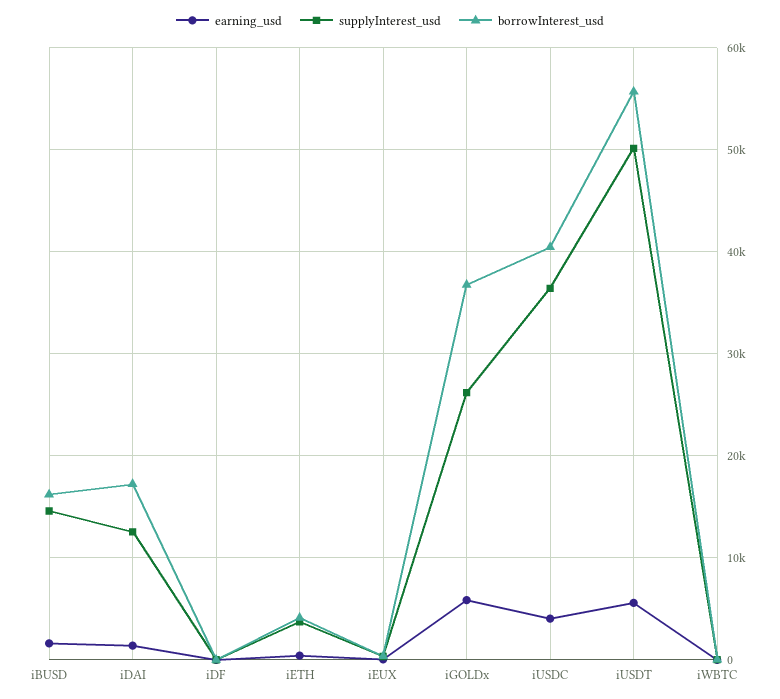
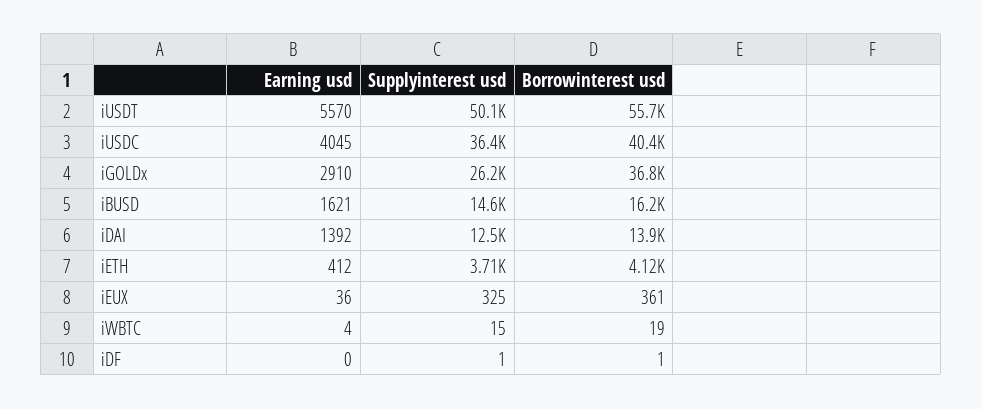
  {
    "earning_usd": {
      "iBUSD": 1621,
      "iDAI": 1392,
      "iDF": 0,
      "iETH": 412,
      "iEUX": 36,
-     "iGOLDx": 6000,
+     "iGOLDx": 2910,
      "iUSDC": 4045,
      "iUSDT": 5570,
      "iWBTC": 4
    },
    "supplyInterest_usd": {
      "iBUSD": 14600,
      "iDAI": 12500,
      "iDF": 1,
      "iETH": 3710,
      "iEUX": 325,
      "iGOLDx": 26200,
      "iUSDC": 36400,
      "iUSDT": 50100,
      "iWBTC": 15
    },
    "borrowInterest_usd": {
      "iBUSD": 16200,
-     "iDAI": 17000,
+     "iDAI": 13900,
      "iDF": 1,
      "iETH": 4120,
      "iEUX": 361,
      "iGOLDx": 36800,
      "iUSDC": 40400,
      "iUSDT": 55700,
      "iWBTC": 19
    }
  }

